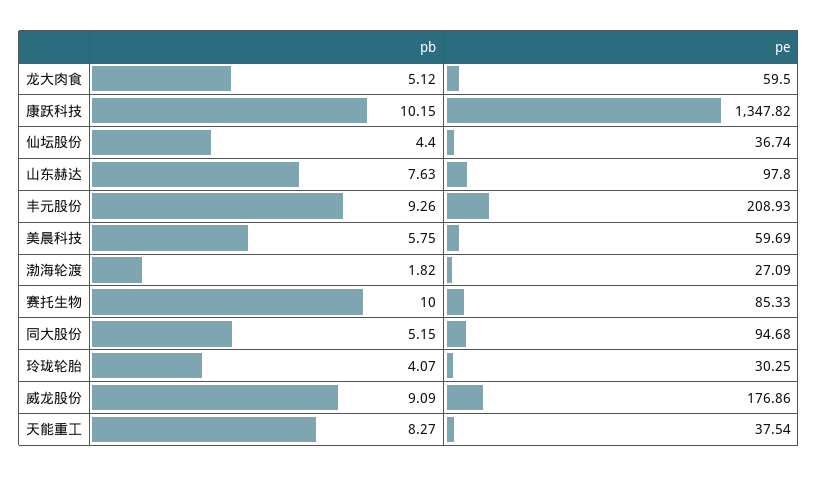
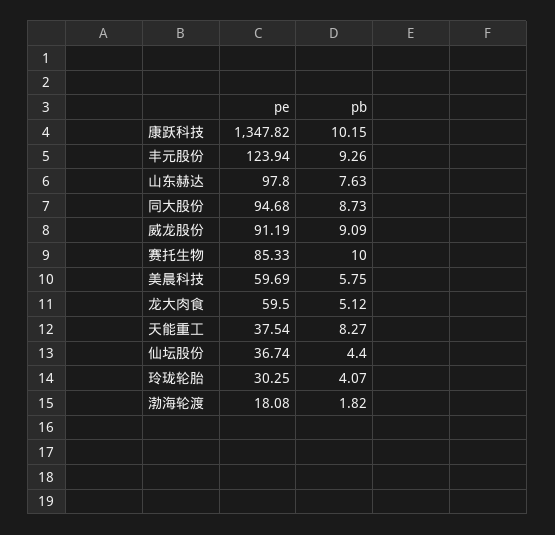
  {
    "pb": {
      "龙大肉食": 5.12,
      "康跃科技": 10.15,
      "仙坛股份": 4.4,
      "山东赫达": 7.63,
      "丰元股份": 9.26,
      "美晨科技": 5.75,
      "渤海轮渡": 1.82,
      "赛托生物": 10,
-     "同大股份": 5.15,
+     "同大股份": 8.73,
      "玲珑轮胎": 4.07,
      "威龙股份": 9.09,
      "天能重工": 8.27
    },
    "pe": {
      "龙大肉食": 59.5,
      "康跃科技": 1347.82,
      "仙坛股份": 36.74,
      "山东赫达": 97.8,
-     "丰元股份": 208.93,
+     "丰元股份": 123.94,
      "美晨科技": 59.69,
-     "渤海轮渡": 27.09,
+     "渤海轮渡": 18.08,
      "赛托生物": 85.33,
      "同大股份": 94.68,
      "玲珑轮胎": 30.25,
-     "威龙股份": 176.86,
+     "威龙股份": 91.19,
      "天能重工": 37.54
    }
  }

